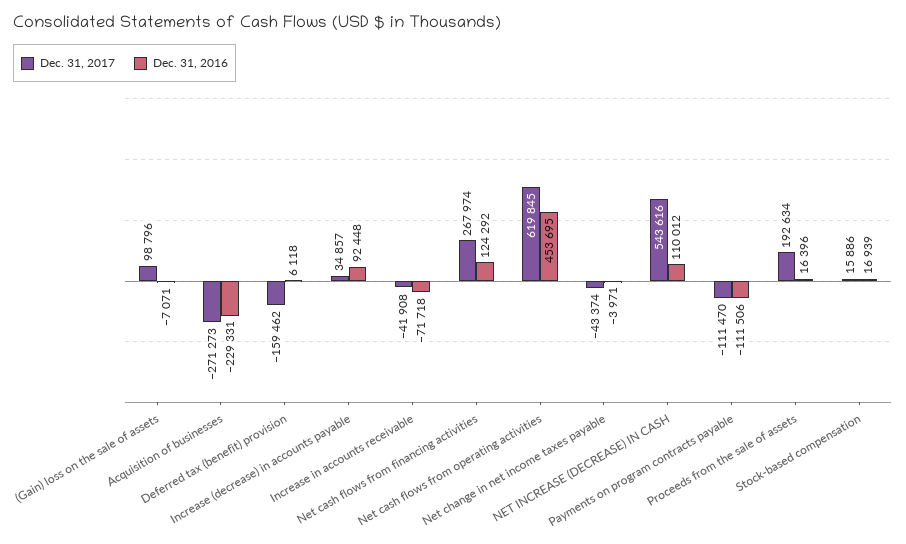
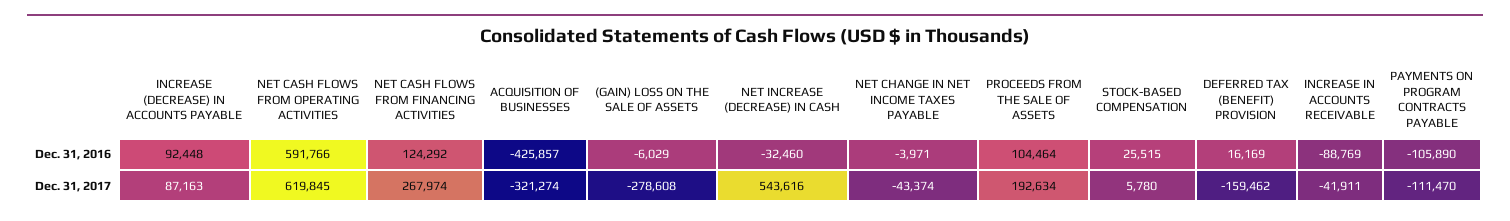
  {
    "Dec. 31, 2017": {
-     "(Gain) loss on the sale of assets": 98796,
+     "(Gain) loss on the sale of assets": -278608,
-     "Acquisition of businesses": -271273,
+     "Acquisition of businesses": -321274,
      "Deferred tax (benefit) provision": -159462,
-     "Increase (decrease) in accounts payable": 34857,
+     "Increase (decrease) in accounts payable": 87163,
-     "Increase in accounts receivable": -41908,
+     "Increase in accounts receivable": -41911,
      "Net cash flows from financing activities": 267974,
      "Net cash flows from operating activities": 619845,
      "Net change in net income taxes payable": -43374,
      "NET INCREASE (DECREASE) IN CASH": 543616,
      "Payments on program contracts payable": -111470,
      "Proceeds from the sale of assets": 192634,
-     "Stock-based compensation": 15886
+     "Stock-based compensation": 5780
    },
    "Dec. 31, 2016": {
-     "(Gain) loss on the sale of assets": -7071,
+     "(Gain) loss on the sale of assets": -6029,
-     "Acquisition of businesses": -229331,
+     "Acquisition of businesses": -425857,
-     "Deferred tax (benefit) provision": 6118,
+     "Deferred tax (benefit) provision": 16169,
      "Increase (decrease) in accounts payable": 92448,
-     "Increase in accounts receivable": -71718,
+     "Increase in accounts receivable": -88769,
      "Net cash flows from financing activities": 124292,
-     "Net cash flows from operating activities": 453695,
+     "Net cash flows from operating activities": 591766,
      "Net change in net income taxes payable": -3971,
-     "NET INCREASE (DECREASE) IN CASH": 110012,
+     "NET INCREASE (DECREASE) IN CASH": -32460,
-     "Payments on program contracts payable": -111506,
+     "Payments on program contracts payable": -105890,
-     "Proceeds from the sale of assets": 16396,
+     "Proceeds from the sale of assets": 104464,
-     "Stock-based compensation": 16939
+     "Stock-based compensation": 25515
    }
  }

